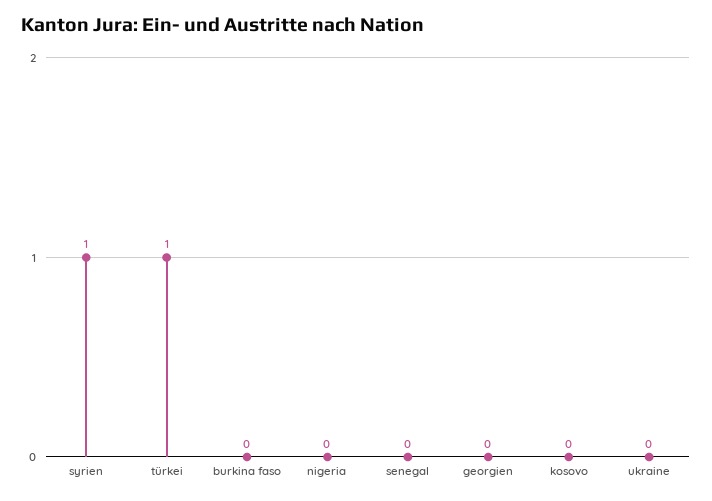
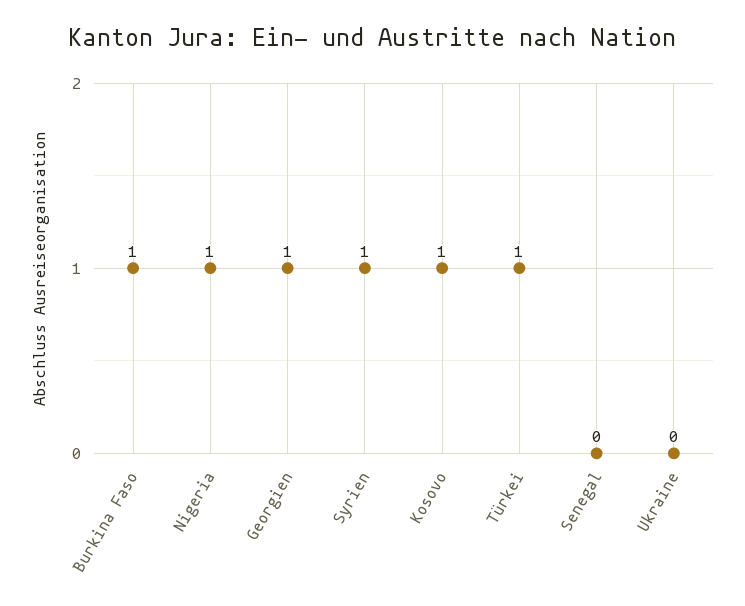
  {
    "syrien": 1,
    "türkei": 1,
-   "burkina faso": 0,
+   "burkina faso": 1,
-   "nigeria": 0,
+   "nigeria": 1,
    "senegal": 0,
-   "georgien": 0,
+   "georgien": 1,
-   "kosovo": 0,
+   "kosovo": 1,
    "ukraine": 0
  }

